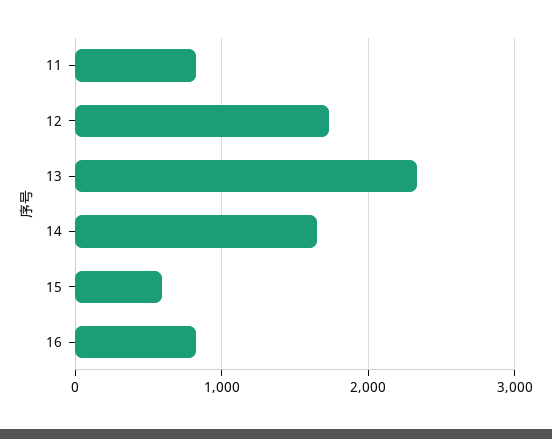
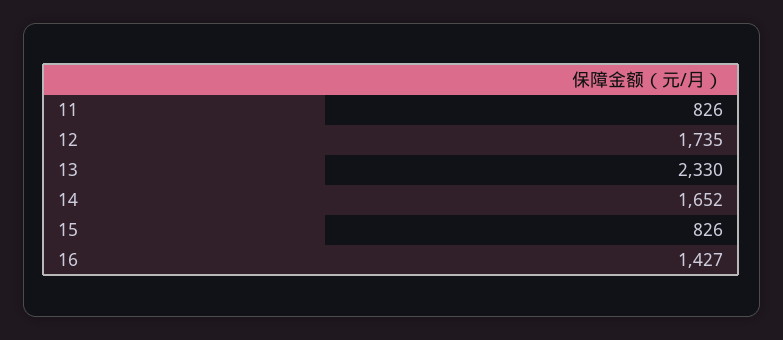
  {
    "11": 826,
    "12": 1735,
    "13": 2330,
    "14": 1652,
-   "15": 600,
+   "15": 826,
-   "16": 800
+   "16": 1427
  }

